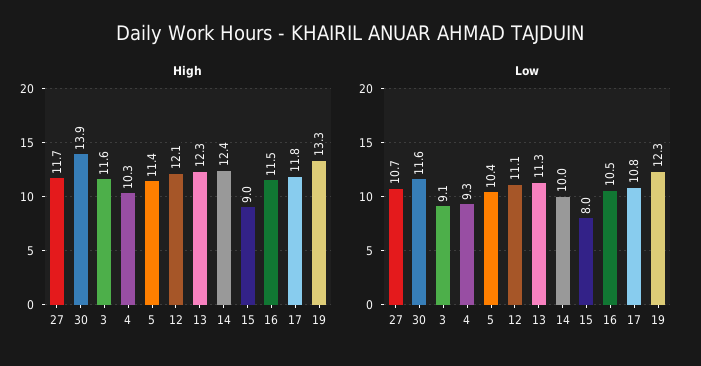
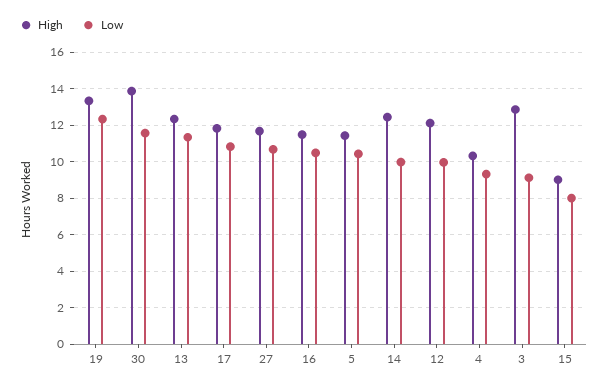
  {
    "High": {
      "27": 11.7,
      "30": 13.9,
-     "3": 11.6,
+     "3": 13,
      "4": 10.3,
      "5": 11.4,
      "12": 12.1,
      "13": 12.3,
      "14": 12.4,
      "15": 9,
      "16": 11.5,
      "17": 11.8,
      "19": 13.3
    },
    "Low": {
      "27": 10.7,
      "30": 11.6,
      "3": 9.1,
      "4": 9.3,
      "5": 10.4,
-     "12": 11.1,
+     "12": 10,
      "13": 11.3,
      "14": 10,
      "15": 8,
      "16": 10.5,
      "17": 10.8,
      "19": 12.3
    }
  }

